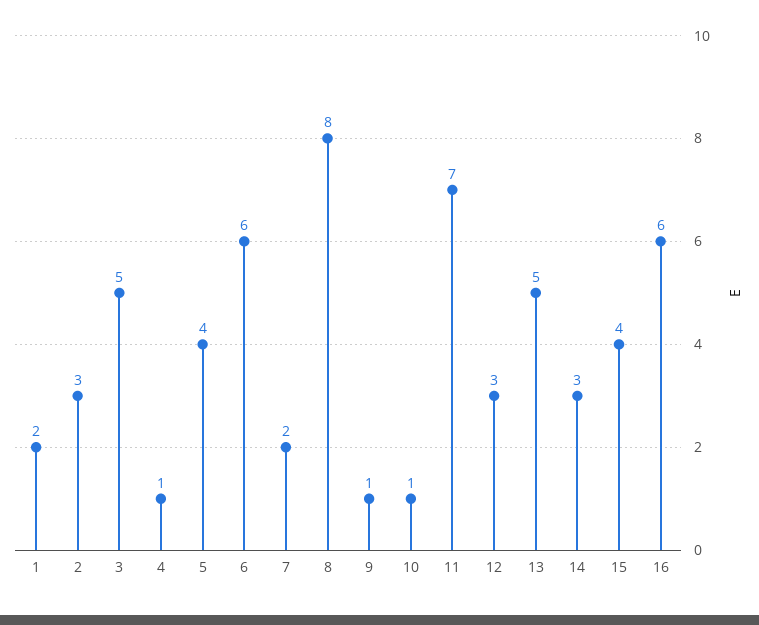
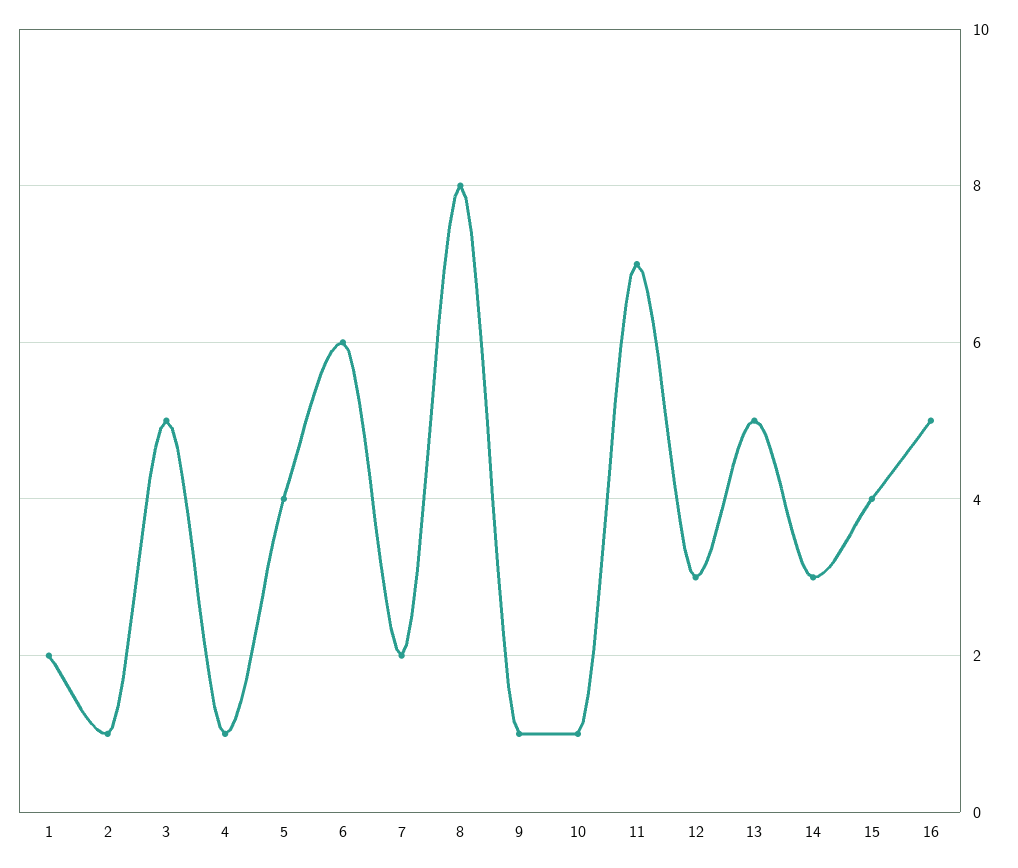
  {
    "1": 2,
-   "2": 3,
+   "2": 1,
    "3": 5,
    "4": 1,
    "5": 4,
    "6": 6,
    "7": 2,
    "8": 8,
    "9": 1,
    "10": 1,
    "11": 7,
    "12": 3,
    "13": 5,
    "14": 3,
    "15": 4,
-   "16": 6
+   "16": 5
  }

